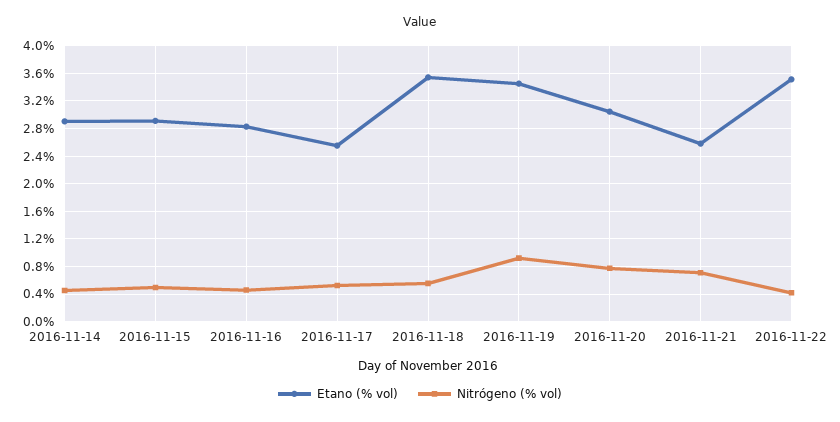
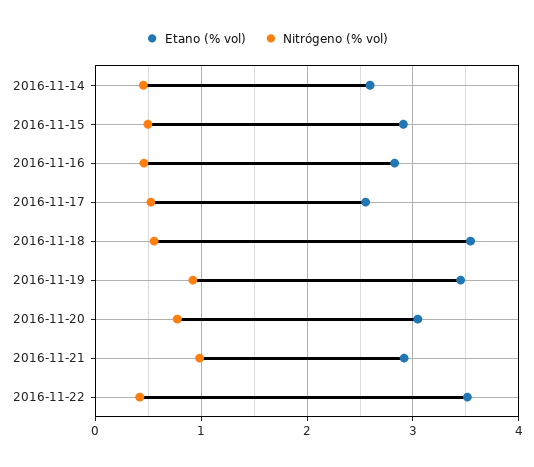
  {
    "Etano (% vol)": {
-     "2016-11-14": 2.9,
+     "2016-11-14": 2.6,
      "2016-11-15": 2.9,
      "2016-11-16": 2.8,
      "2016-11-17": 2.6,
      "2016-11-18": 3.5,
      "2016-11-19": 3.4,
      "2016-11-20": 3,
-     "2016-11-21": 2.6,
+     "2016-11-21": 2.9,
      "2016-11-22": 3.5
    },
    "Nitrógeno (% vol)": {
      "2016-11-14": 0.5,
      "2016-11-15": 0.5,
      "2016-11-16": 0.5,
      "2016-11-17": 0.5,
      "2016-11-18": 0.6,
      "2016-11-19": 0.9,
      "2016-11-20": 0.8,
-     "2016-11-21": 0.7,
+     "2016-11-21": 1,
      "2016-11-22": 0.4
    }
  }

